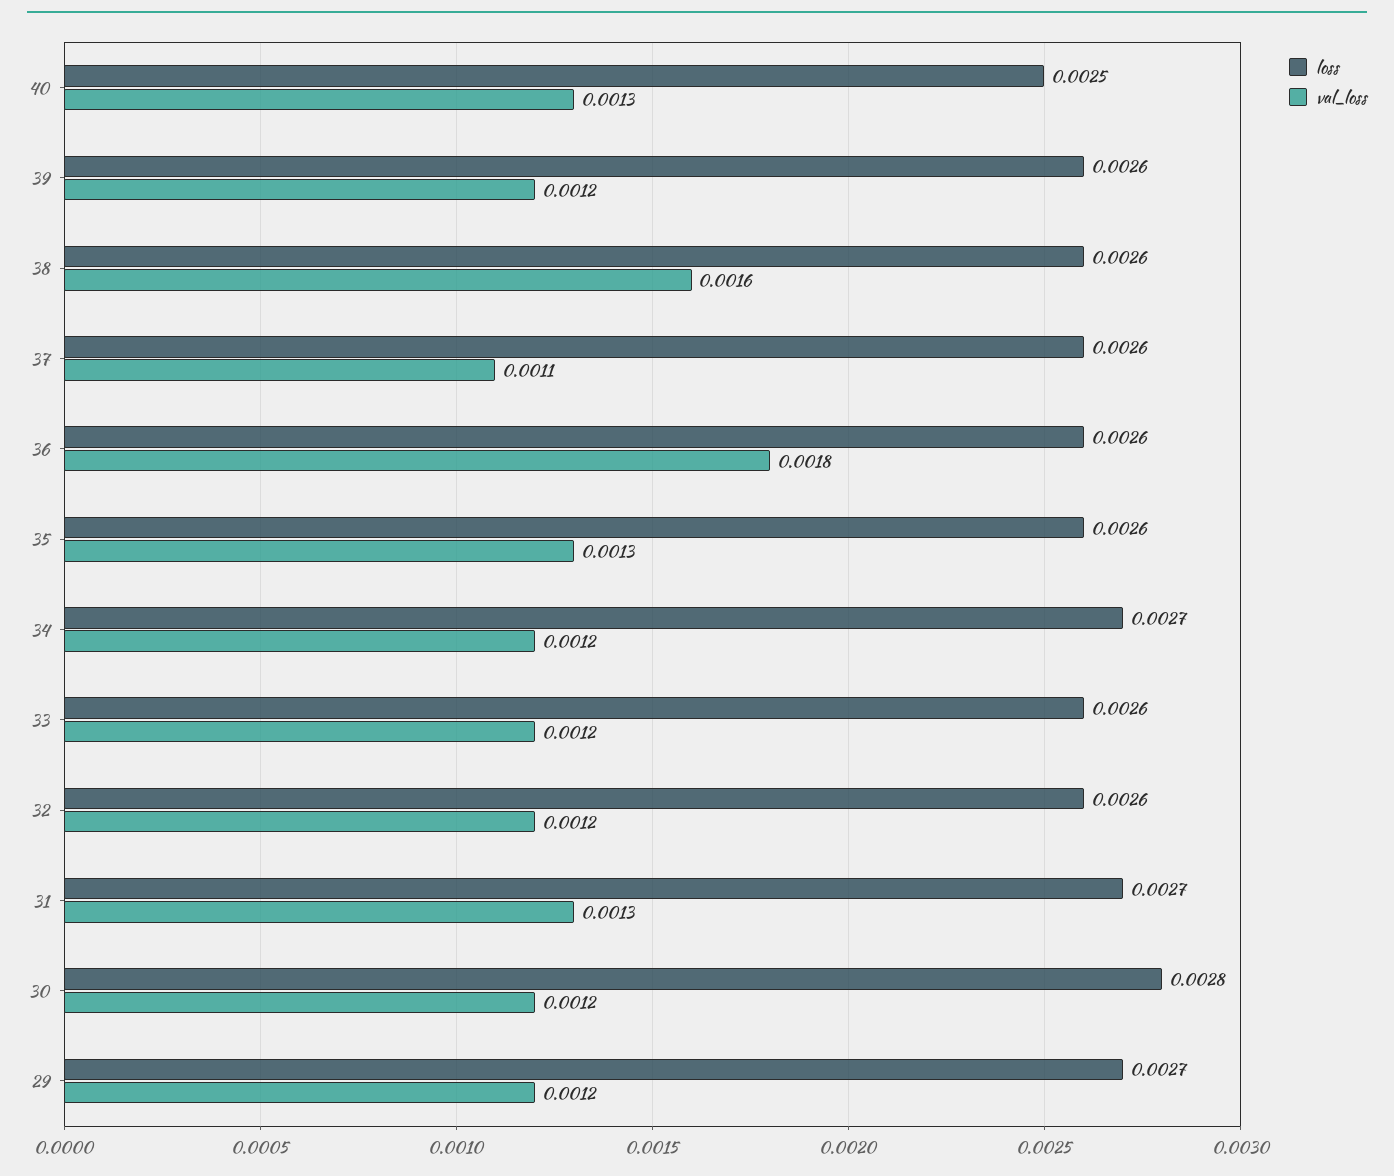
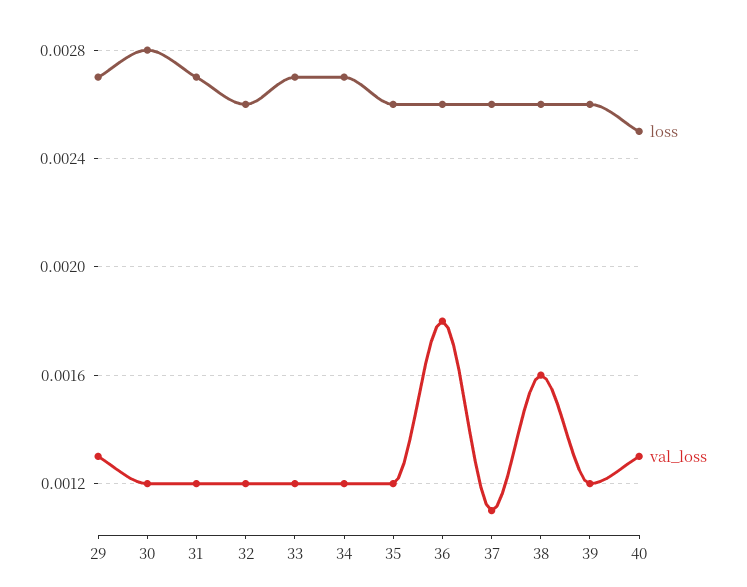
  {
    "loss": {
      "40": 0.0025,
      "39": 0.0026,
      "38": 0.0026,
      "37": 0.0026,
      "36": 0.0026,
      "35": 0.0026,
      "34": 0.0027,
-     "33": 0.0026,
+     "33": 0.0027,
      "32": 0.0026,
      "31": 0.0027,
      "30": 0.0028,
      "29": 0.0027
    },
    "val_loss": {
      "40": 0.0013,
      "39": 0.0012,
      "38": 0.0016,
      "37": 0.0011,
      "36": 0.0018,
-     "35": 0.0013,
+     "35": 0.0012,
      "34": 0.0012,
      "33": 0.0012,
      "32": 0.0012,
-     "31": 0.0013,
+     "31": 0.0012,
      "30": 0.0012,
-     "29": 0.0012
+     "29": 0.0013
    }
  }

